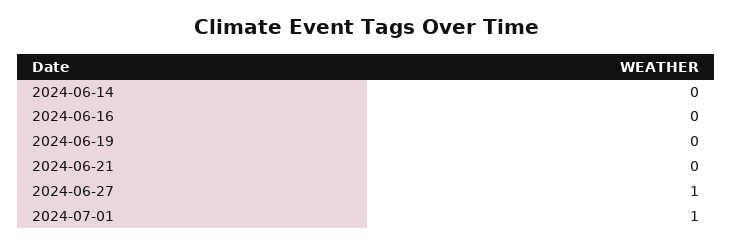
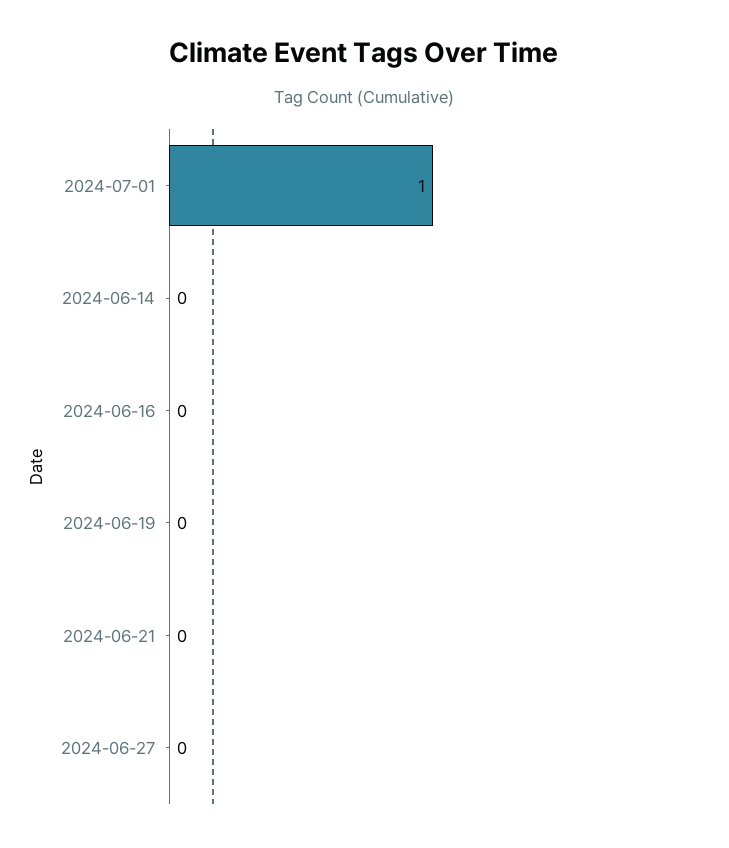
  {
    "2024-06-14": 0,
    "2024-06-16": 0,
    "2024-06-19": 0,
    "2024-06-21": 0,
-   "2024-06-27": 1,
+   "2024-06-27": 0,
    "2024-07-01": 1
  }

